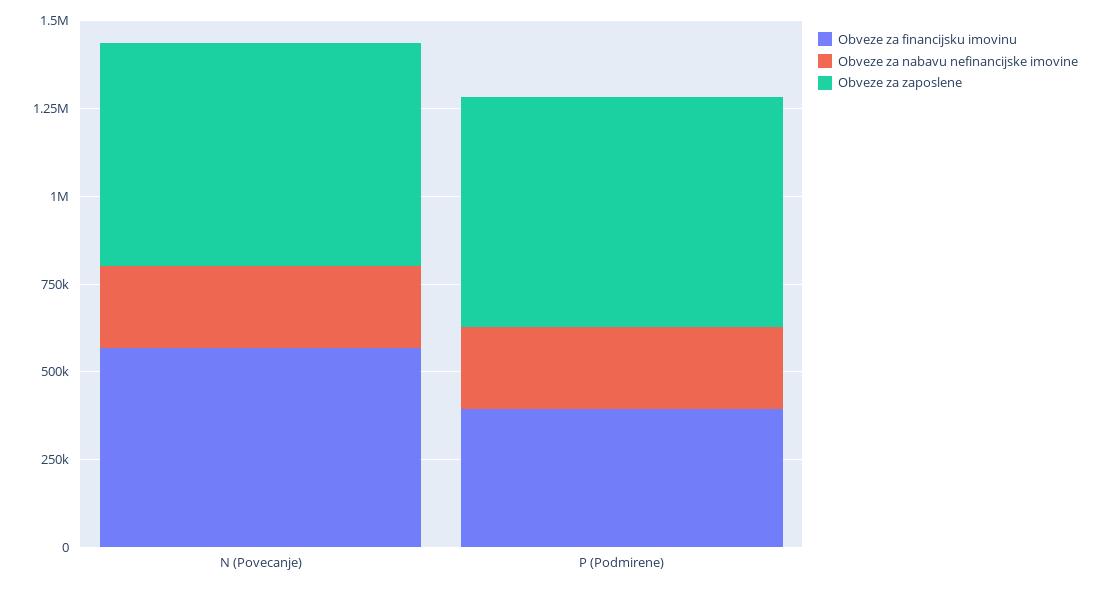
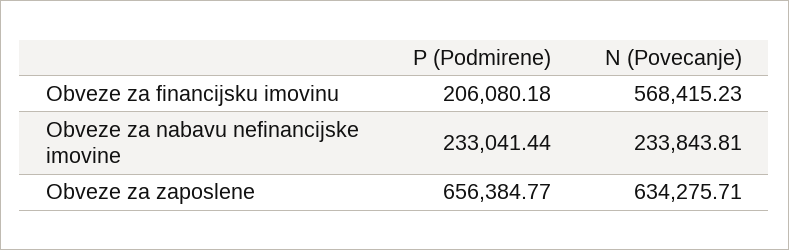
  {
    "Obveze za financijsku imovinu": {
      "N (Povecanje)": 568415.23,
-     "P (Podmirene)": 400000
+     "P (Podmirene)": 206080.18
    },
    "Obveze za nabavu nefinancijske imovine": {
      "N (Povecanje)": 233843.81,
      "P (Podmirene)": 233041.44
    },
    "Obveze za zaposlene": {
      "N (Povecanje)": 634275.71,
      "P (Podmirene)": 656384.77
    }
  }

